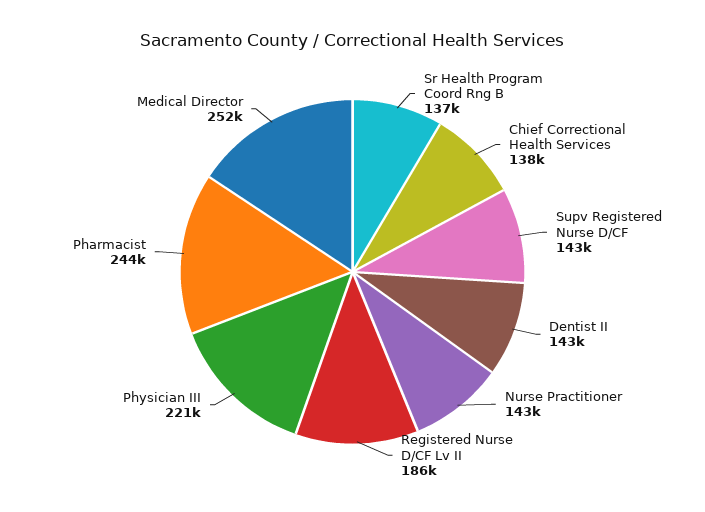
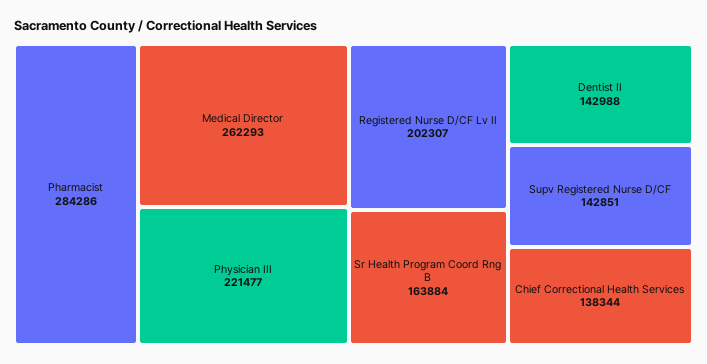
  {
-   "Sr Health Program Coord Rng B": 137000,
+   "Sr Health Program Coord Rng B": 163884,
    "Chief Correctional Health Services": 138344,
    "Supv Registered Nurse D/CF": 142851,
    "Dentist II": 142988,
-   "Nurse Practitioner": 143000,
-   "Registered Nurse D/CF Lv II": 186000,
+   "Registered Nurse D/CF Lv II": 202307,
    "Physician III": 221477,
-   "Pharmacist": 244000,
+   "Pharmacist": 284286,
-   "Medical Director": 252000
+   "Medical Director": 262293
  }

